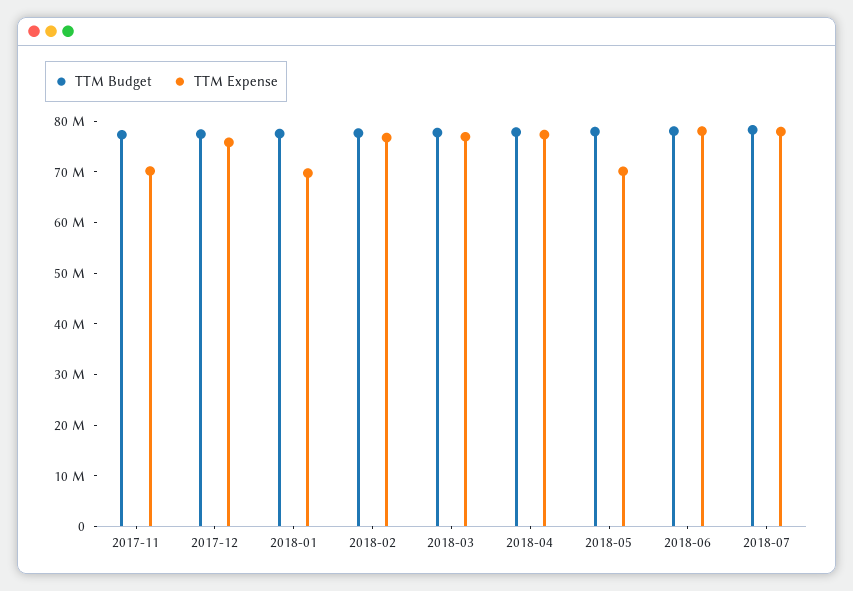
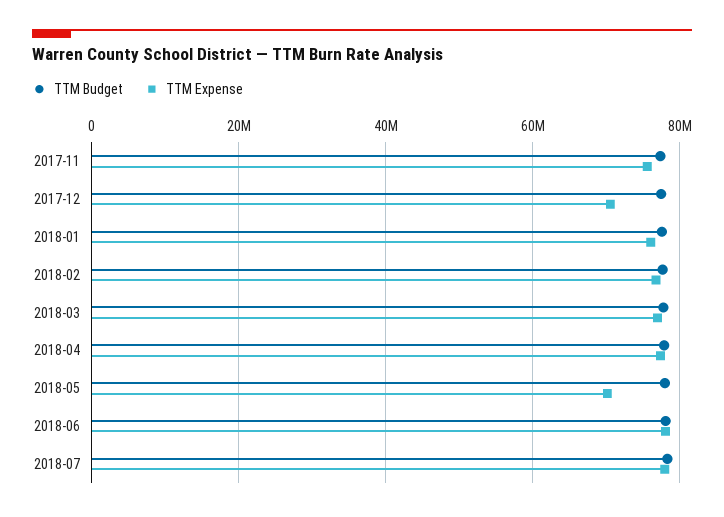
  {
    "TTM Budget": {
      "2017-11": 78000000,
      "2017-12": 78000000,
      "2018-01": 78000000,
      "2018-02": 78000000,
      "2018-03": 78000000,
      "2018-04": 78000000,
      "2018-05": 78000000,
      "2018-06": 78000000,
      "2018-07": 78000000
    },
    "TTM Expense": {
-     "2017-11": 70000000,
+     "2017-11": 76000000,
-     "2017-12": 76000000,
+     "2017-12": 70000000,
-     "2018-01": 70000000,
+     "2018-01": 76000000,
      "2018-02": 76000000,
      "2018-03": 76000000,
      "2018-04": 78000000,
      "2018-05": 70000000,
      "2018-06": 78000000,
      "2018-07": 78000000
    }
  }

